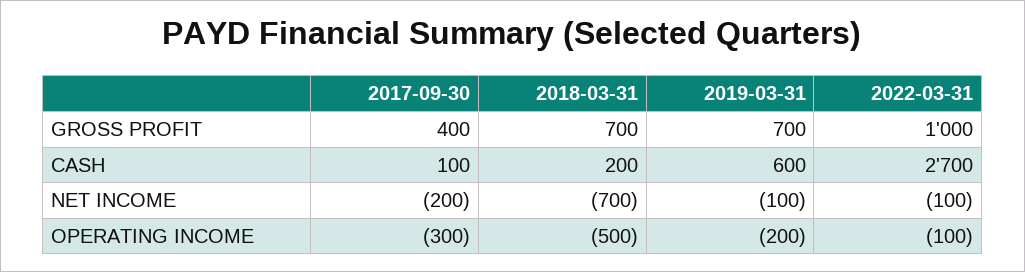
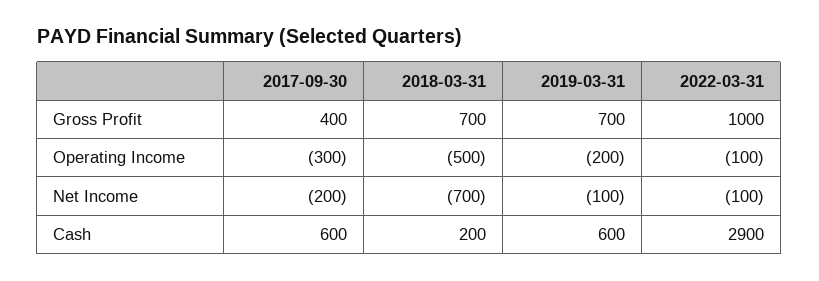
  {
    "2017-09-30": {
      "GROSS PROFIT": 400,
-     "CASH": 100,
+     "CASH": 600,
      "NET INCOME": -200,
      "OPERATING INCOME": -300
    },
    "2018-03-31": {
      "GROSS PROFIT": 700,
      "CASH": 200,
      "NET INCOME": -700,
      "OPERATING INCOME": -500
    },
    "2019-03-31": {
      "GROSS PROFIT": 700,
      "CASH": 600,
      "NET INCOME": -100,
      "OPERATING INCOME": -200
    },
    "2022-03-31": {
      "GROSS PROFIT": 1000,
-     "CASH": 2700,
+     "CASH": 2900,
      "NET INCOME": -100,
      "OPERATING INCOME": -100
    }
  }

